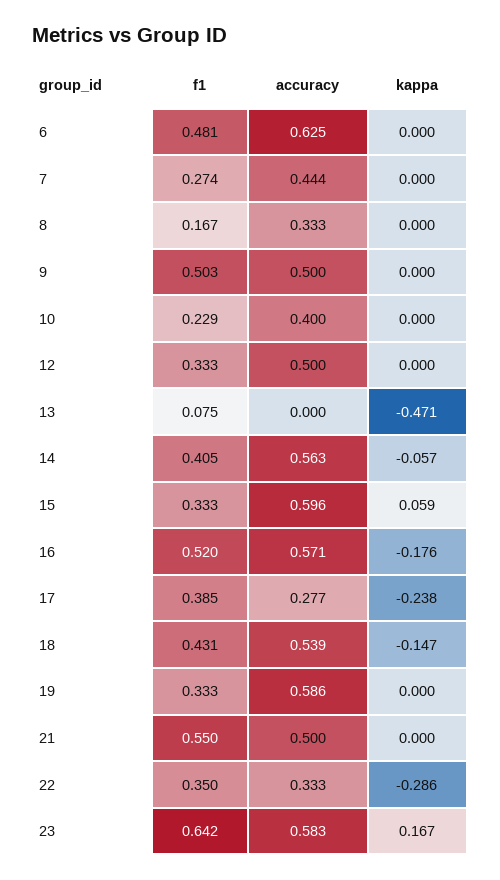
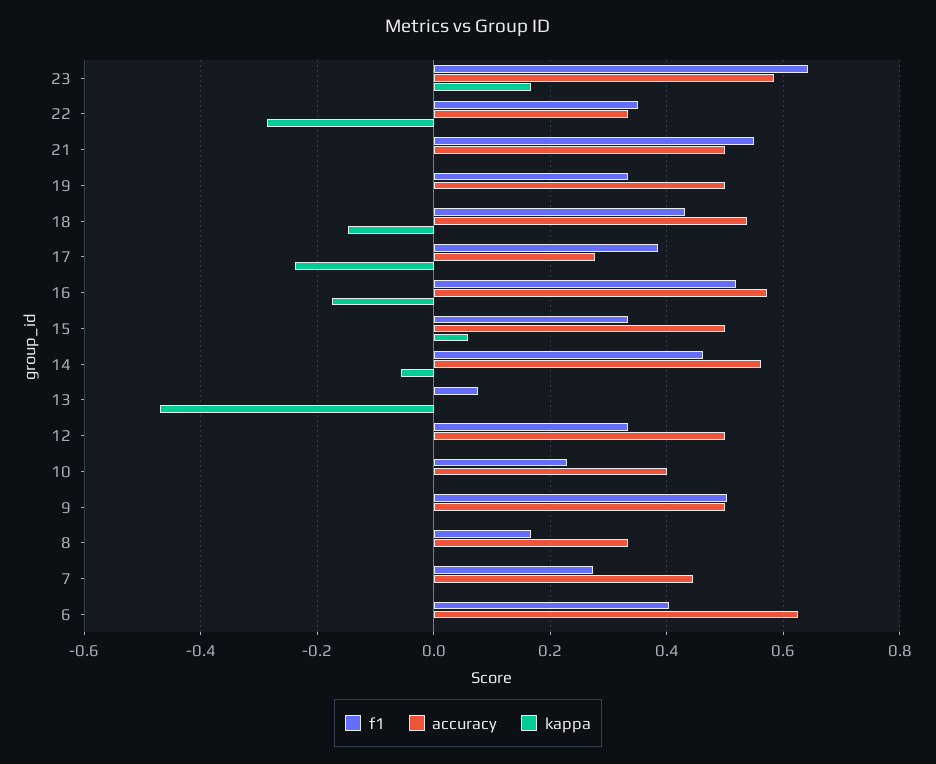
  {
    "f1": {
-     "6": 0.481,
+     "6": 0.4,
      "7": 0.274,
      "8": 0.167,
      "9": 0.503,
      "10": 0.229,
      "12": 0.333,
      "13": 0.075,
-     "14": 0.405,
+     "14": 0.46,
      "15": 0.333,
      "16": 0.52,
      "17": 0.385,
      "18": 0.431,
      "19": 0.333,
      "21": 0.55,
      "22": 0.35,
      "23": 0.642
    },
    "accuracy": {
      "6": 0.625,
      "7": 0.444,
      "8": 0.333,
      "9": 0.5,
      "10": 0.4,
      "12": 0.5,
      "13": 0,
      "14": 0.563,
-     "15": 0.596,
+     "15": 0.5,
      "16": 0.571,
      "17": 0.277,
      "18": 0.539,
-     "19": 0.586,
+     "19": 0.5,
      "21": 0.5,
      "22": 0.333,
      "23": 0.583
    },
    "kappa": {
      "6": 0,
      "7": 0,
      "8": 0,
      "9": 0,
      "10": 0,
      "12": 0,
      "13": -0.471,
      "14": -0.057,
      "15": 0.059,
      "16": -0.176,
      "17": -0.238,
      "18": -0.147,
      "19": 0,
      "21": 0,
      "22": -0.286,
      "23": 0.167
    }
  }

